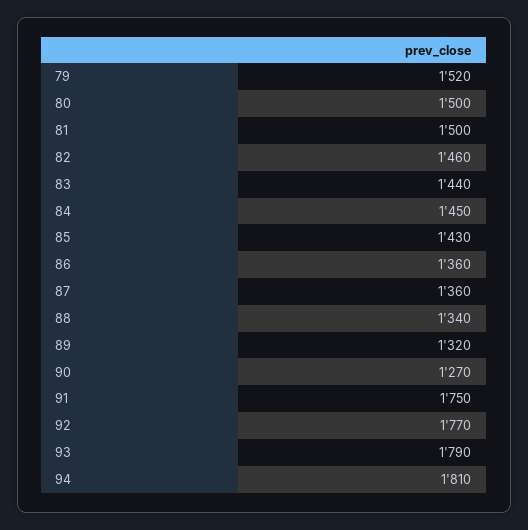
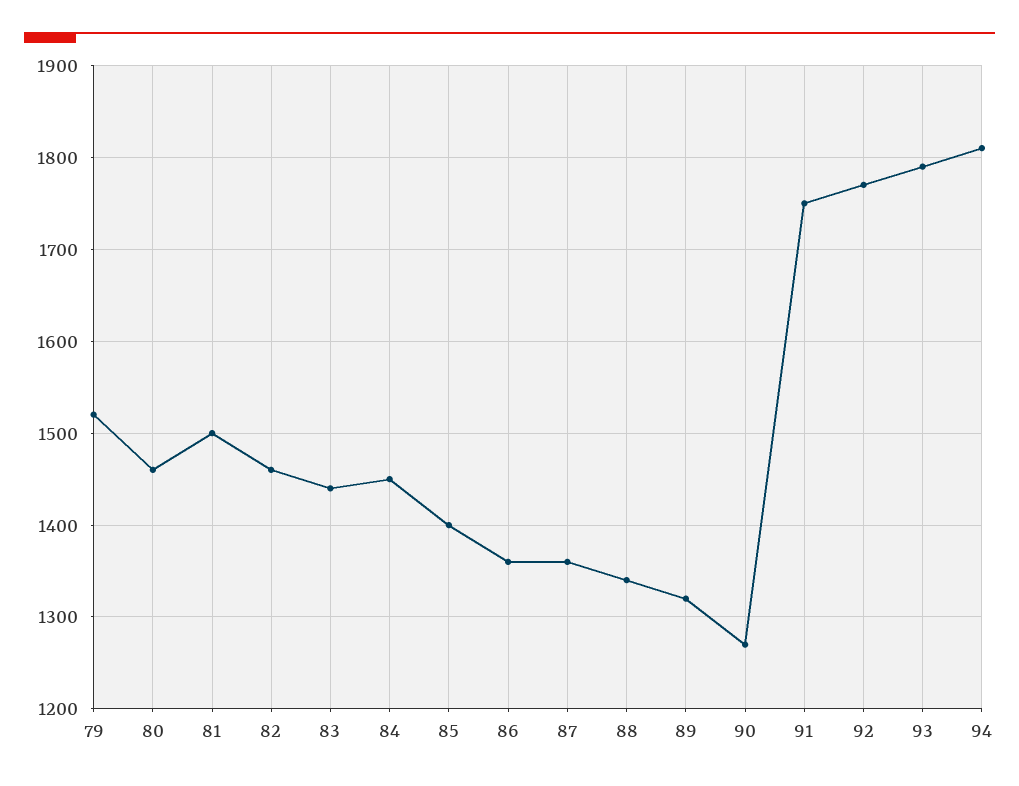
  {
    "79": 1520,
-   "80": 1500,
+   "80": 1460,
    "81": 1500,
    "82": 1460,
    "83": 1440,
    "84": 1450,
-   "85": 1430,
+   "85": 1400,
    "86": 1360,
    "87": 1360,
    "88": 1340,
    "89": 1320,
    "90": 1270,
    "91": 1750,
    "92": 1770,
    "93": 1790,
    "94": 1810
  }

